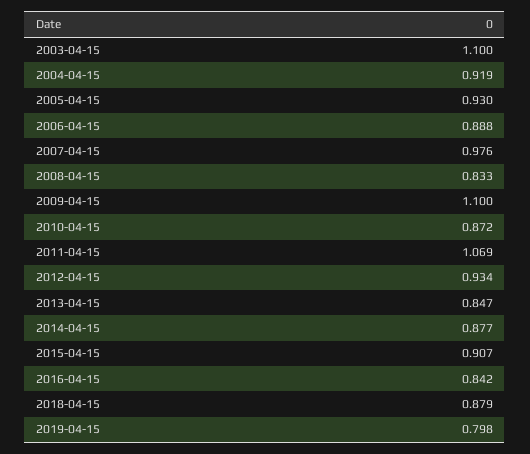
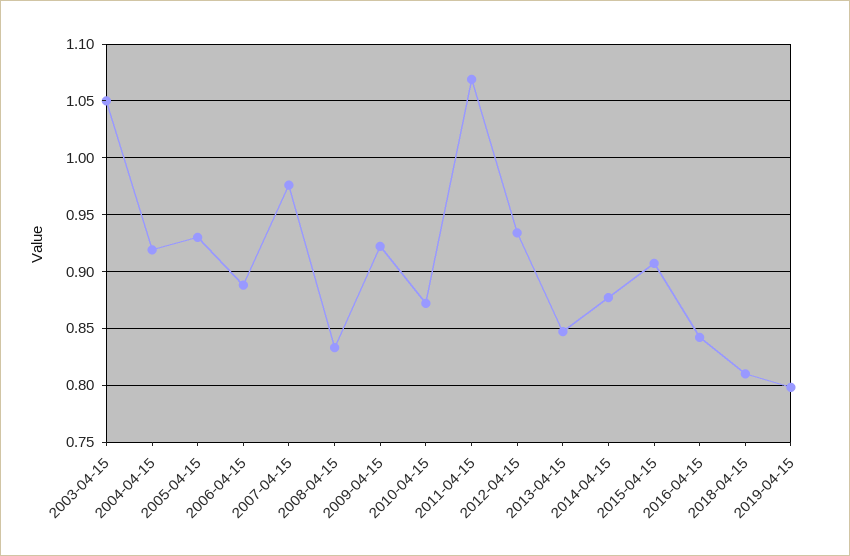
  {
-   "2003-04-15": 1.1,
+   "2003-04-15": 1.05,
    "2004-04-15": 0.919,
    "2005-04-15": 0.93,
    "2006-04-15": 0.888,
    "2007-04-15": 0.976,
    "2008-04-15": 0.833,
-   "2009-04-15": 1.1,
+   "2009-04-15": 0.92,
    "2010-04-15": 0.872,
    "2011-04-15": 1.069,
    "2012-04-15": 0.934,
    "2013-04-15": 0.847,
    "2014-04-15": 0.877,
    "2015-04-15": 0.907,
    "2016-04-15": 0.842,
-   "2018-04-15": 0.879,
+   "2018-04-15": 0.81,
    "2019-04-15": 0.798
  }

